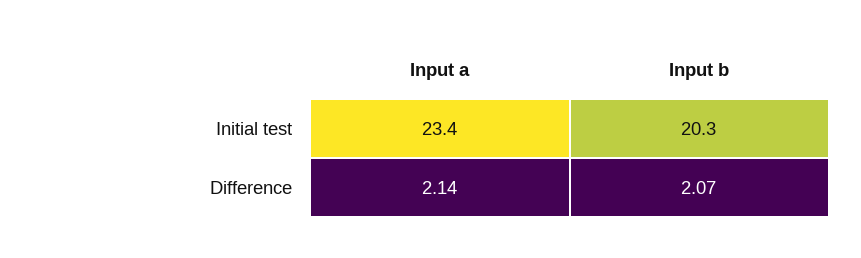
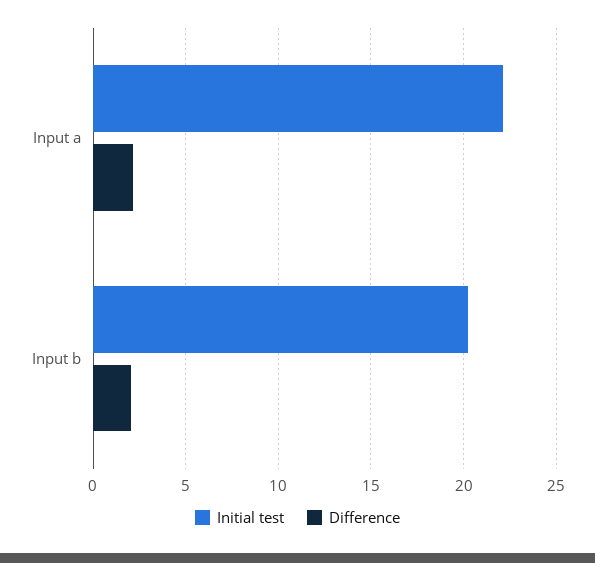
  {
    "Initial test": {
-     "Input a": 23.4,
+     "Input a": 22,
      "Input b": 20.3
    },
    "Difference": {
      "Input a": 2.14,
      "Input b": 2.07
    }
  }

